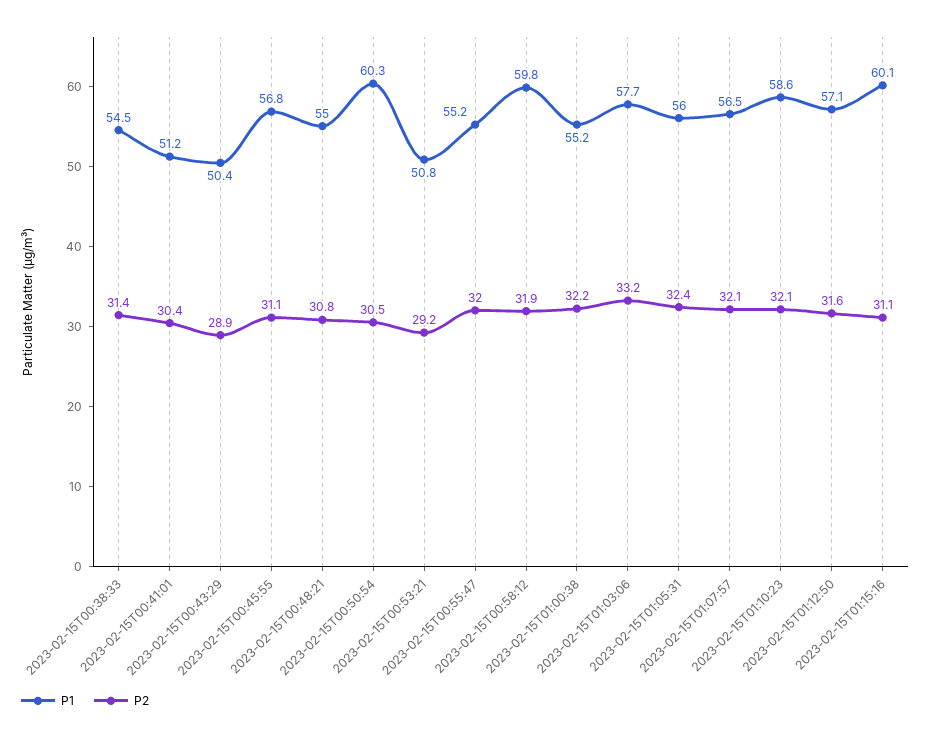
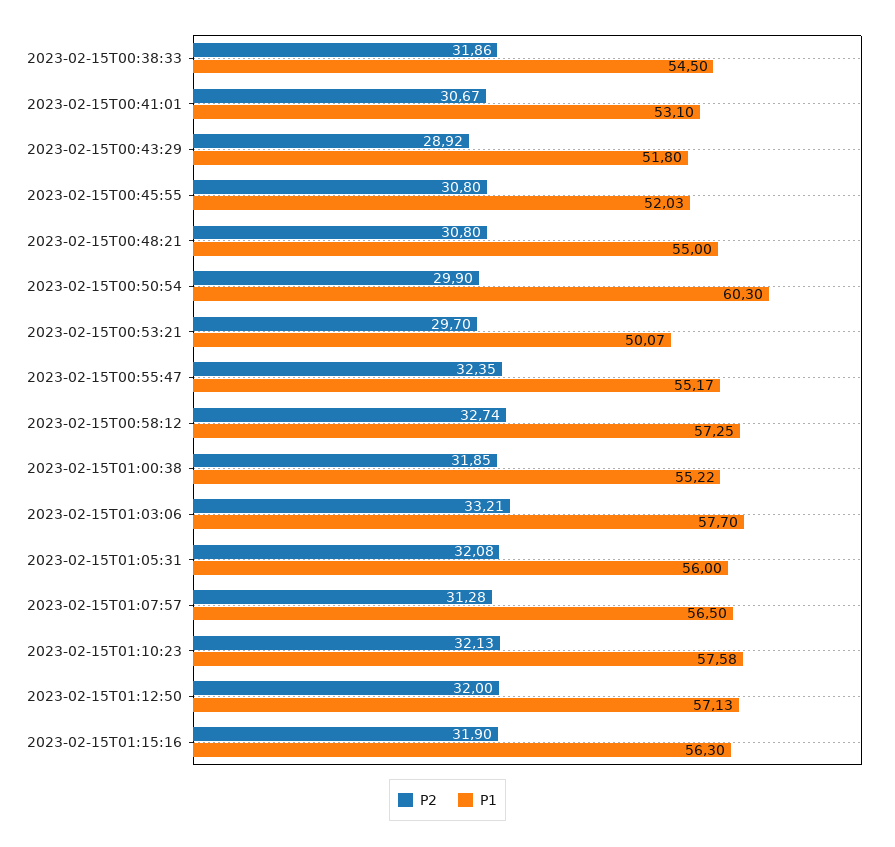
  {
    "P1": {
      "2023-02-15T00:38:33": 54.5,
-     "2023-02-15T00:41:01": 51.2,
+     "2023-02-15T00:41:01": 53.1,
-     "2023-02-15T00:43:29": 50.4,
+     "2023-02-15T00:43:29": 51.8,
-     "2023-02-15T00:45:55": 56.8,
+     "2023-02-15T00:45:55": 52.03,
      "2023-02-15T00:48:21": 55,
      "2023-02-15T00:50:54": 60.3,
-     "2023-02-15T00:53:21": 50.8,
+     "2023-02-15T00:53:21": 50.07,
      "2023-02-15T00:55:47": 55.17,
-     "2023-02-15T00:58:12": 59.8,
+     "2023-02-15T00:58:12": 57.25,
      "2023-02-15T01:00:38": 55.22,
      "2023-02-15T01:03:06": 57.7,
      "2023-02-15T01:05:31": 56,
      "2023-02-15T01:07:57": 56.5,
-     "2023-02-15T01:10:23": 58.6,
+     "2023-02-15T01:10:23": 57.58,
      "2023-02-15T01:12:50": 57.13,
-     "2023-02-15T01:15:16": 60.1
+     "2023-02-15T01:15:16": 56.3
    },
    "P2": {
-     "2023-02-15T00:38:33": 31.4,
+     "2023-02-15T00:38:33": 31.86,
-     "2023-02-15T00:41:01": 30.4,
+     "2023-02-15T00:41:01": 30.67,
      "2023-02-15T00:43:29": 28.92,
-     "2023-02-15T00:45:55": 31.1,
+     "2023-02-15T00:45:55": 30.8,
      "2023-02-15T00:48:21": 30.8,
-     "2023-02-15T00:50:54": 30.5,
+     "2023-02-15T00:50:54": 29.9,
-     "2023-02-15T00:53:21": 29.2,
+     "2023-02-15T00:53:21": 29.7,
-     "2023-02-15T00:55:47": 32,
+     "2023-02-15T00:55:47": 32.35,
-     "2023-02-15T00:58:12": 31.9,
+     "2023-02-15T00:58:12": 32.74,
-     "2023-02-15T01:00:38": 32.2,
+     "2023-02-15T01:00:38": 31.85,
      "2023-02-15T01:03:06": 33.21,
-     "2023-02-15T01:05:31": 32.4,
+     "2023-02-15T01:05:31": 32.08,
-     "2023-02-15T01:07:57": 32.1,
+     "2023-02-15T01:07:57": 31.28,
      "2023-02-15T01:10:23": 32.13,
-     "2023-02-15T01:12:50": 31.6,
+     "2023-02-15T01:12:50": 32,
-     "2023-02-15T01:15:16": 31.1
+     "2023-02-15T01:15:16": 31.9
    }
  }

